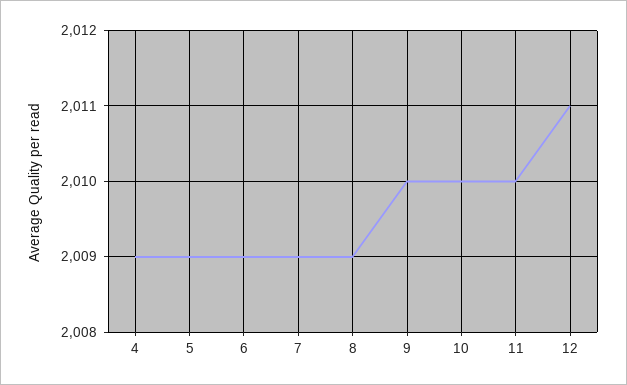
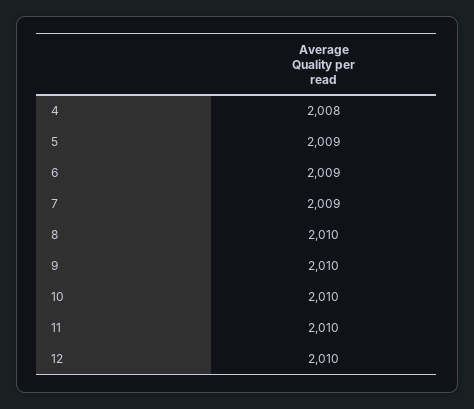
  {
-   "4": 2009,
+   "4": 2008,
    "5": 2009,
    "6": 2009,
    "7": 2009,
-   "8": 2009,
+   "8": 2010,
    "9": 2010,
    "10": 2010,
    "11": 2010,
-   "12": 2011
+   "12": 2010
  }

